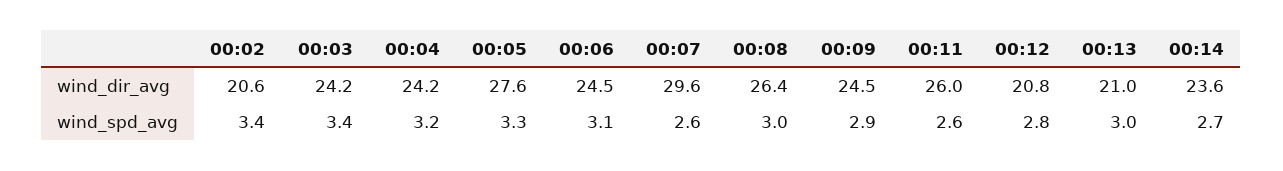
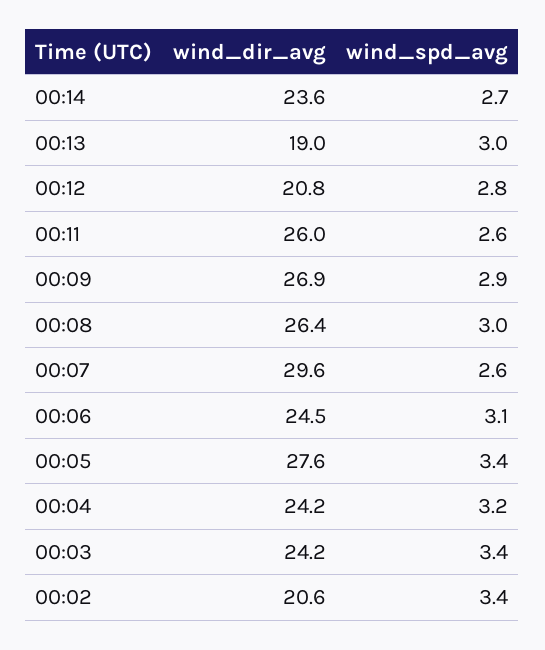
  {
    "00:02": {
      "wind_dir_avg": 20.6,
      "wind_spd_avg": 3.4
    },
    "00:03": {
      "wind_dir_avg": 24.2,
      "wind_spd_avg": 3.4
    },
    "00:04": {
      "wind_dir_avg": 24.2,
      "wind_spd_avg": 3.2
    },
    "00:05": {
      "wind_dir_avg": 27.6,
-     "wind_spd_avg": 3.3
+     "wind_spd_avg": 3.4
    },
    "00:06": {
      "wind_dir_avg": 24.5,
      "wind_spd_avg": 3.1
    },
    "00:07": {
      "wind_dir_avg": 29.6,
      "wind_spd_avg": 2.6
    },
    "00:08": {
      "wind_dir_avg": 26.4,
      "wind_spd_avg": 3
    },
    "00:09": {
-     "wind_dir_avg": 24.5,
+     "wind_dir_avg": 26.9,
      "wind_spd_avg": 2.9
    },
    "00:11": {
      "wind_dir_avg": 26,
      "wind_spd_avg": 2.6
    },
    "00:12": {
      "wind_dir_avg": 20.8,
      "wind_spd_avg": 2.8
    },
    "00:13": {
-     "wind_dir_avg": 21,
+     "wind_dir_avg": 19,
      "wind_spd_avg": 3
    },
    "00:14": {
      "wind_dir_avg": 23.6,
      "wind_spd_avg": 2.7
    }
  }

